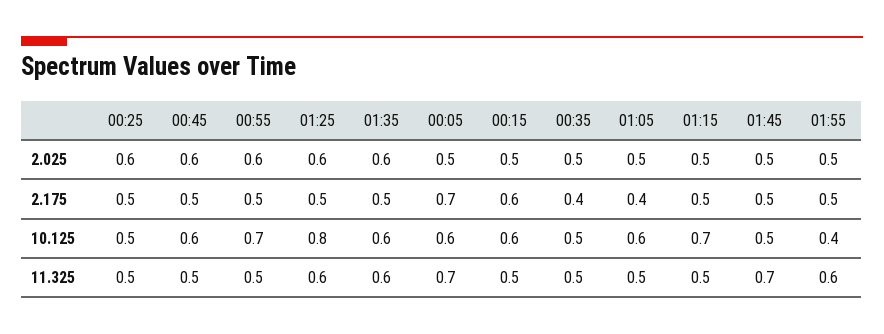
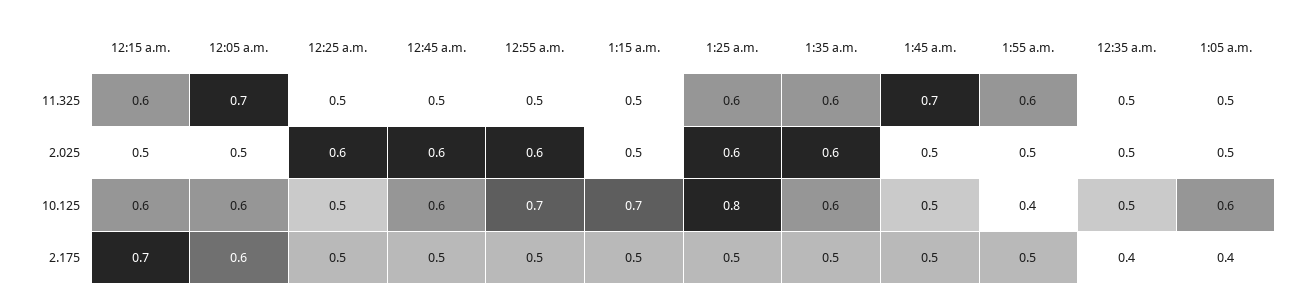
  {
    "00:25": {
      "2.025": 0.6,
      "2.175": 0.5,
      "10.125": 0.5,
      "11.325": 0.5
    },
    "00:45": {
      "2.025": 0.6,
      "2.175": 0.5,
      "10.125": 0.6,
      "11.325": 0.5
    },
    "00:55": {
      "2.025": 0.6,
      "2.175": 0.5,
      "10.125": 0.7,
      "11.325": 0.5
    },
    "01:25": {
      "2.025": 0.6,
      "2.175": 0.5,
      "10.125": 0.8,
      "11.325": 0.6
    },
    "01:35": {
      "2.025": 0.6,
      "2.175": 0.5,
      "10.125": 0.6,
      "11.325": 0.6
    },
    "00:05": {
      "2.025": 0.5,
-     "2.175": 0.7,
+     "2.175": 0.6,
      "10.125": 0.6,
      "11.325": 0.7
    },
    "00:15": {
      "2.025": 0.5,
-     "2.175": 0.6,
+     "2.175": 0.7,
      "10.125": 0.6,
-     "11.325": 0.5
+     "11.325": 0.6
    },
    "00:35": {
      "2.025": 0.5,
      "2.175": 0.4,
      "10.125": 0.5,
      "11.325": 0.5
    },
    "01:05": {
      "2.025": 0.5,
      "2.175": 0.4,
      "10.125": 0.6,
      "11.325": 0.5
    },
    "01:15": {
      "2.025": 0.5,
      "2.175": 0.5,
      "10.125": 0.7,
      "11.325": 0.5
    },
    "01:45": {
      "2.025": 0.5,
      "2.175": 0.5,
      "10.125": 0.5,
      "11.325": 0.7
    },
    "01:55": {
      "2.025": 0.5,
      "2.175": 0.5,
      "10.125": 0.4,
      "11.325": 0.6
    }
  }

